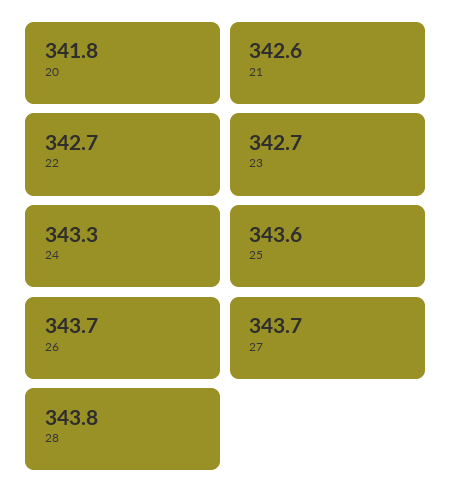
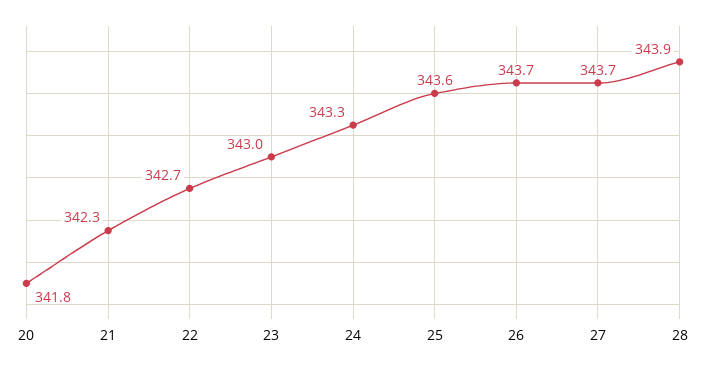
  {
    "20": 341.8,
-   "21": 342.6,
+   "21": 342.3,
    "22": 342.7,
-   "23": 342.7,
+   "23": 343,
    "24": 343.3,
    "25": 343.6,
    "26": 343.7,
    "27": 343.7,
-   "28": 343.8
+   "28": 343.9
  }

